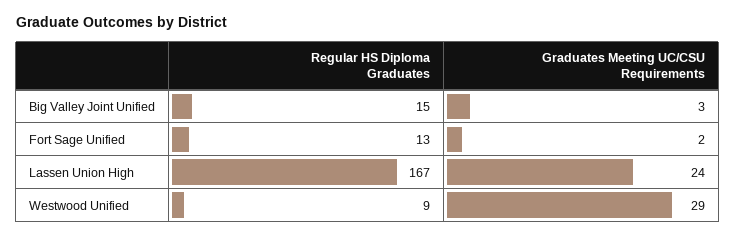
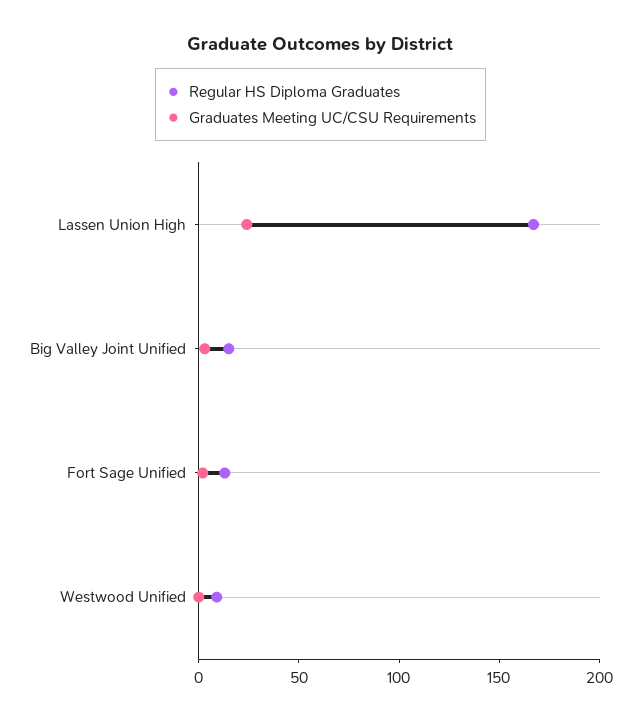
  {
    "Regular HS Diploma Graduates": {
      "Big Valley Joint Unified": 15,
      "Fort Sage Unified": 13,
      "Lassen Union High": 167,
      "Westwood Unified": 9
    },
    "Graduates Meeting UC/CSU Requirements": {
      "Big Valley Joint Unified": 3,
      "Fort Sage Unified": 2,
      "Lassen Union High": 24,
-     "Westwood Unified": 29
+     "Westwood Unified": 0
    }
  }

